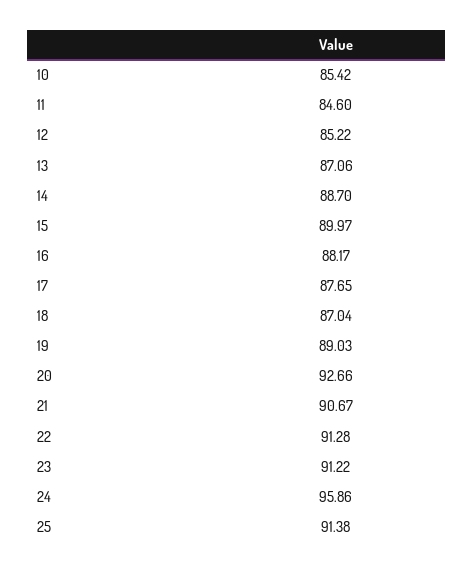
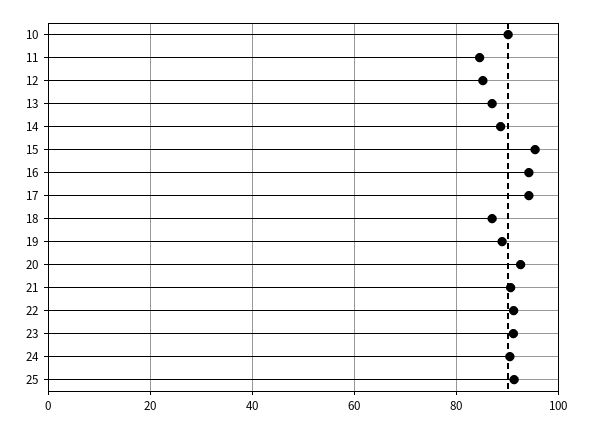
  {
-   "10": 85.42,
+   "10": 90,
    "11": 84.6,
    "12": 85.22,
    "13": 87.06,
    "14": 88.7,
-   "15": 89.97,
+   "15": 96,
-   "16": 88.17,
+   "16": 94,
-   "17": 87.65,
+   "17": 94,
    "18": 87.04,
    "19": 89.03,
    "20": 92.66,
    "21": 90.67,
    "22": 91.28,
    "23": 91.22,
-   "24": 95.86,
+   "24": 90,
    "25": 91.38
  }

